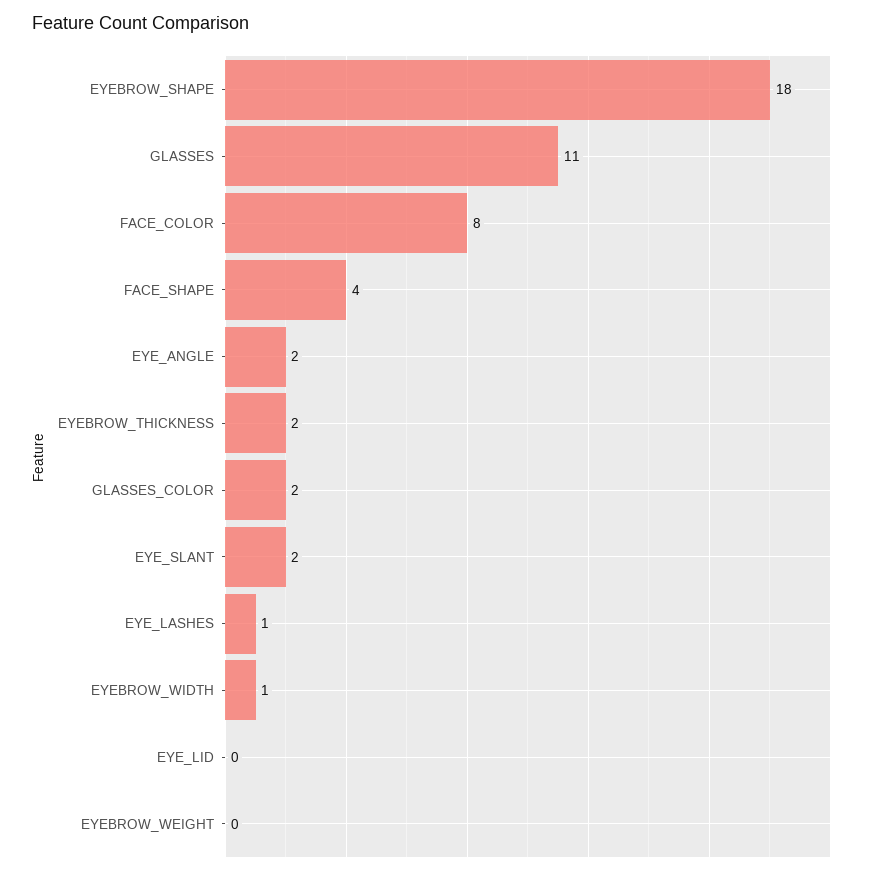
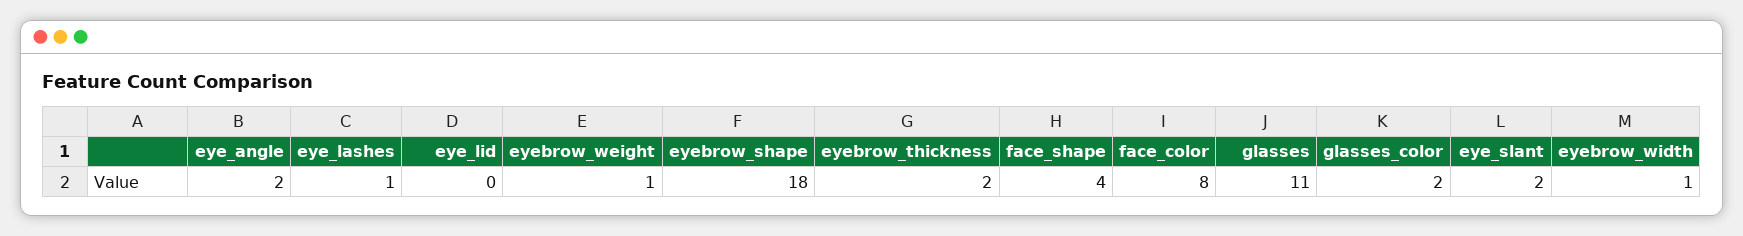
  {
    "EYEBROW_SHAPE": 18,
    "GLASSES": 11,
    "FACE_COLOR": 8,
    "FACE_SHAPE": 4,
    "EYE_ANGLE": 2,
    "EYEBROW_THICKNESS": 2,
    "GLASSES_COLOR": 2,
    "EYE_SLANT": 2,
    "EYE_LASHES": 1,
    "EYEBROW_WIDTH": 1,
    "EYE_LID": 0,
-   "EYEBROW_WEIGHT": 0
+   "EYEBROW_WEIGHT": 1
  }

